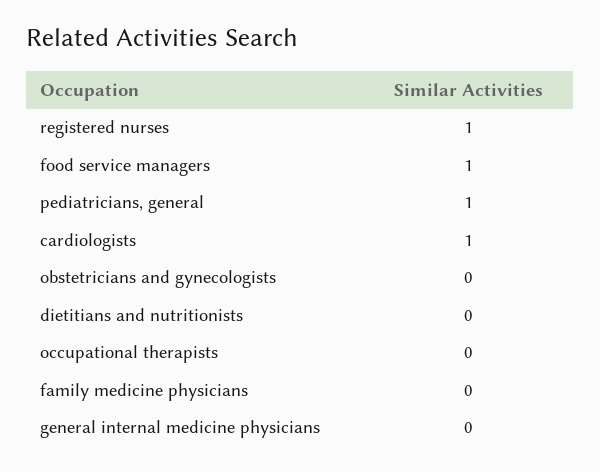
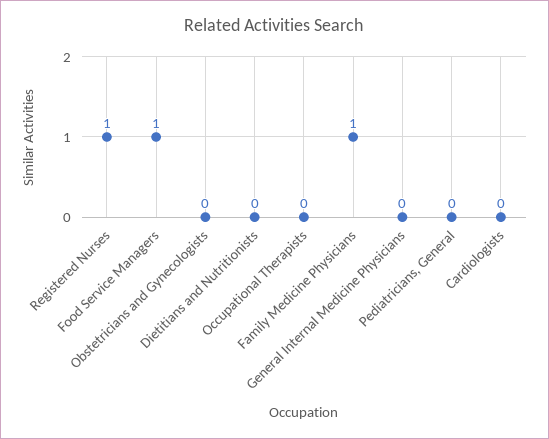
  {
    "registered nurses": 1,
    "food service managers": 1,
-   "pediatricians, general": 1,
+   "pediatricians, general": 0,
-   "cardiologists": 1,
+   "cardiologists": 0,
    "obstetricians and gynecologists": 0,
    "dietitians and nutritionists": 0,
    "occupational therapists": 0,
-   "family medicine physicians": 0,
+   "family medicine physicians": 1,
    "general internal medicine physicians": 0
  }

